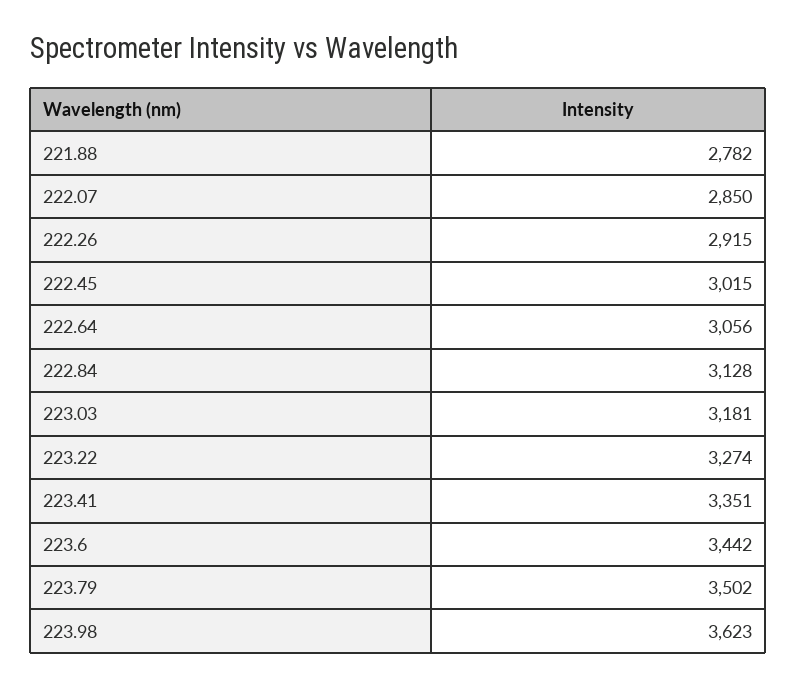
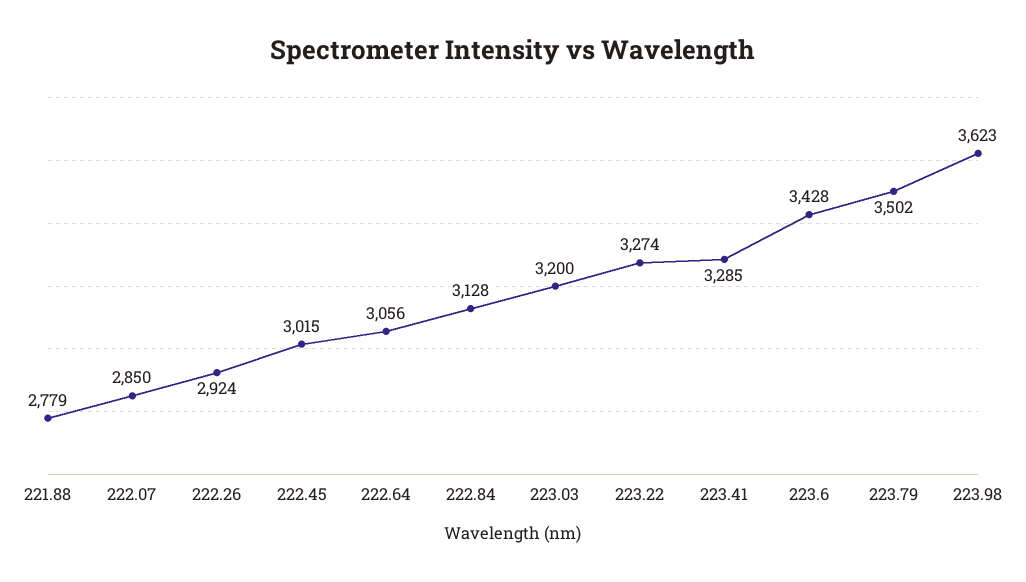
  {
-   "221.88": 2782,
+   "221.88": 2779,
    "222.07": 2850,
-   "222.26": 2915,
+   "222.26": 2924,
    "222.45": 3015,
    "222.64": 3056,
    "222.84": 3128,
-   "223.03": 3181,
+   "223.03": 3200,
    "223.22": 3274,
-   "223.41": 3351,
+   "223.41": 3285,
-   "223.6": 3442,
+   "223.6": 3428,
    "223.79": 3502,
    "223.98": 3623
  }

